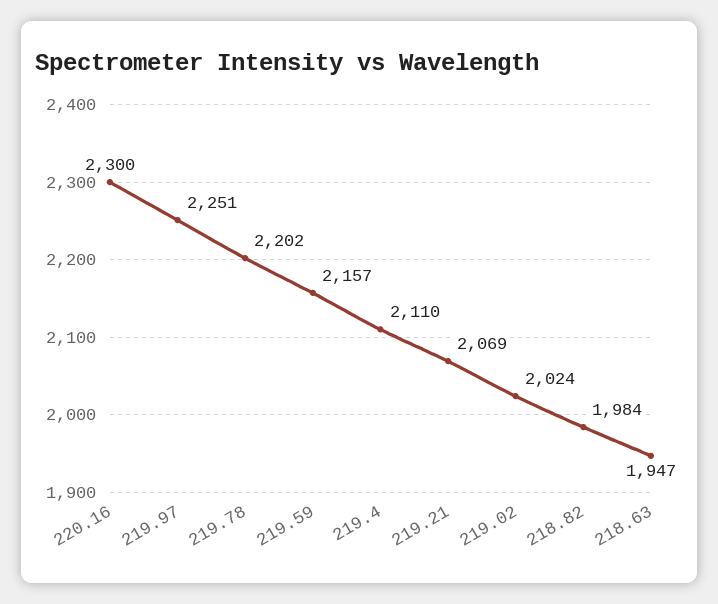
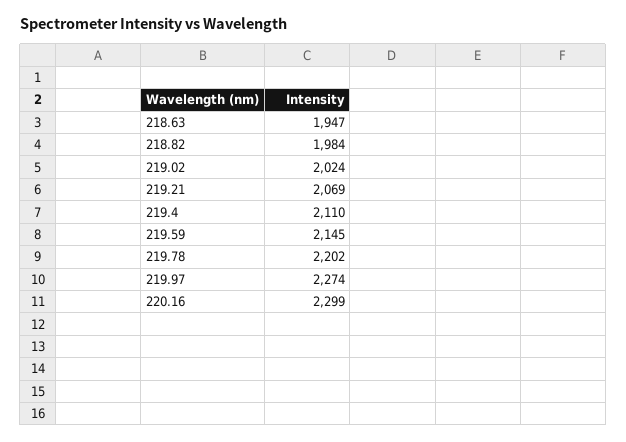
  {
-   "220.16": 2300,
+   "220.16": 2299,
-   "219.97": 2251,
+   "219.97": 2274,
    "219.78": 2202,
-   "219.59": 2157,
+   "219.59": 2145,
    "219.4": 2110,
    "219.21": 2069,
    "219.02": 2024,
    "218.82": 1984,
    "218.63": 1947
  }

